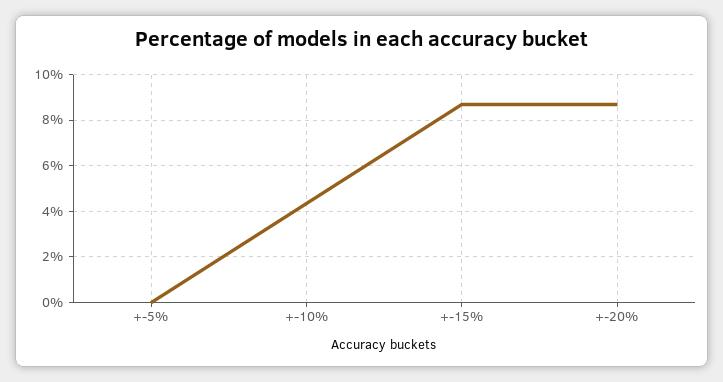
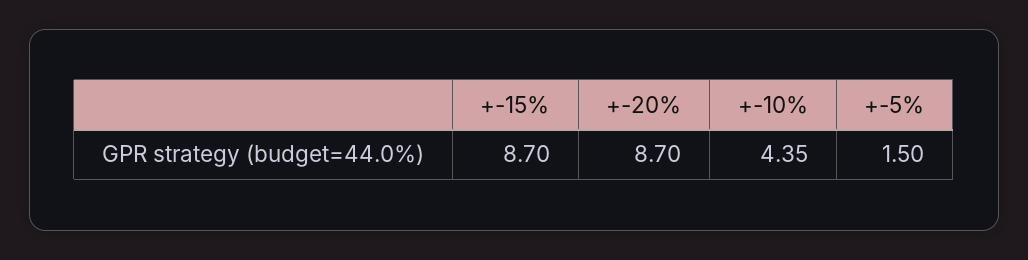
  {
-   "+-5%": 0,
+   "+-5%": 1.5,
    "+-10%": 4.35,
    "+-15%": 8.7,
    "+-20%": 8.7
  }

